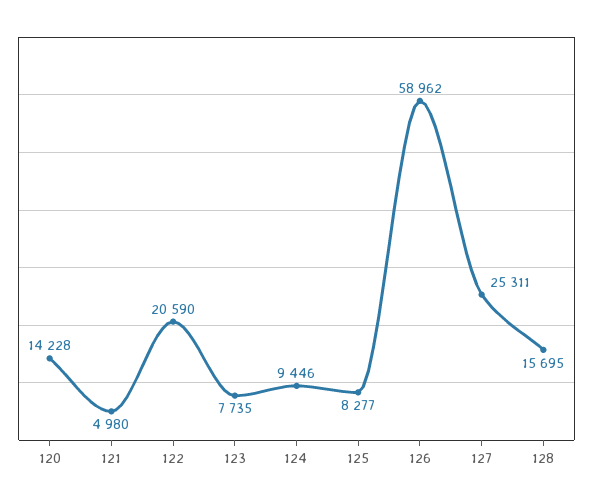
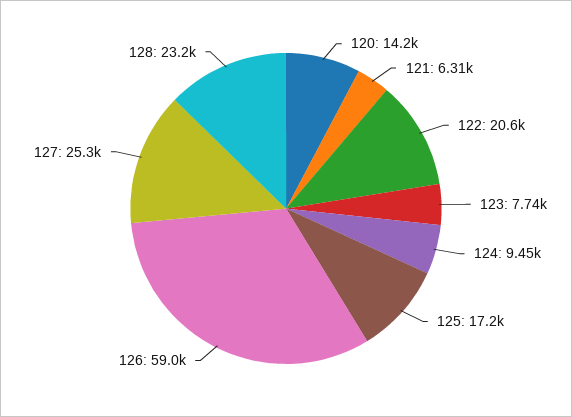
  {
    "120": 14228,
-   "121": 4980,
+   "121": 6310,
    "122": 20590,
    "123": 7735,
    "124": 9446,
-   "125": 8277,
+   "125": 17200,
    "126": 58962,
    "127": 25311,
-   "128": 15695
+   "128": 23200
  }

